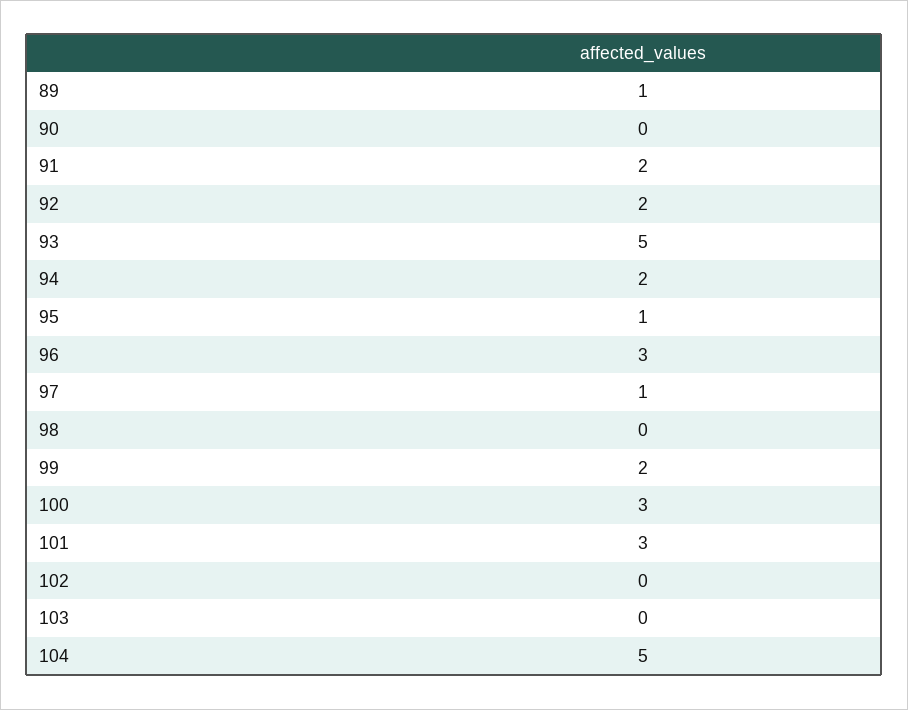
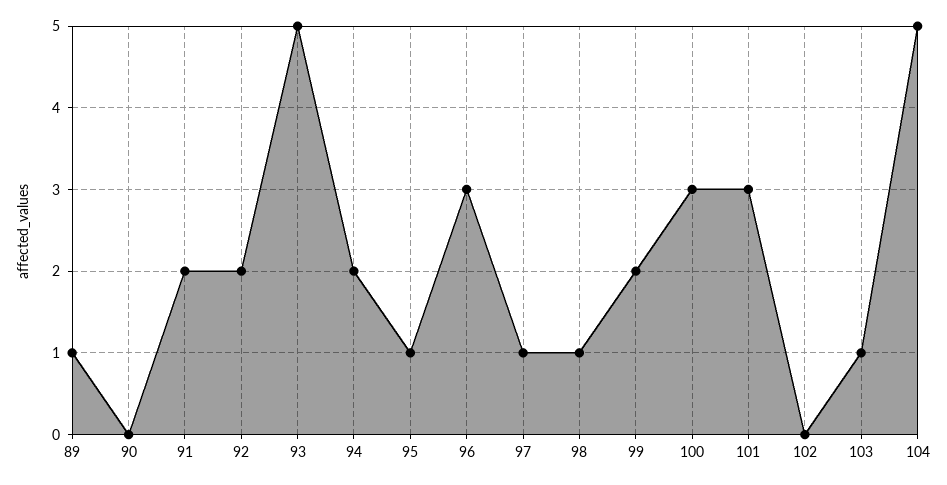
  {
    "89": 1,
    "90": 0,
    "91": 2,
    "92": 2,
    "93": 5,
    "94": 2,
    "95": 1,
    "96": 3,
    "97": 1,
-   "98": 0,
+   "98": 1,
    "99": 2,
    "100": 3,
    "101": 3,
    "102": 0,
-   "103": 0,
+   "103": 1,
    "104": 5
  }

